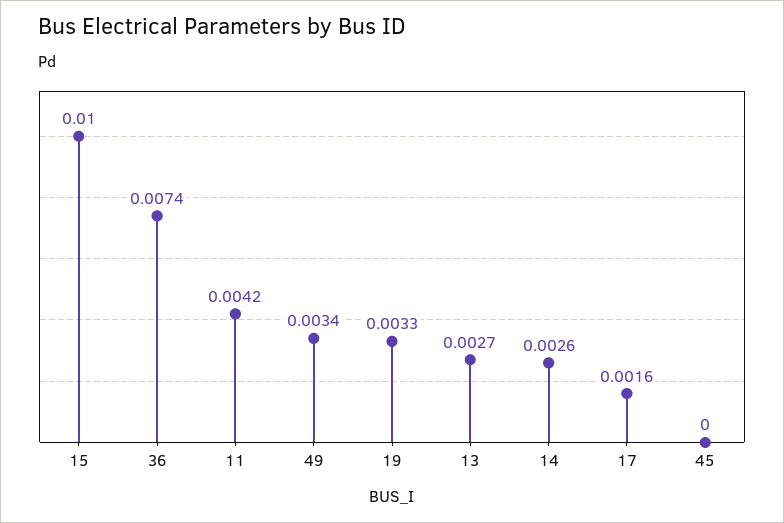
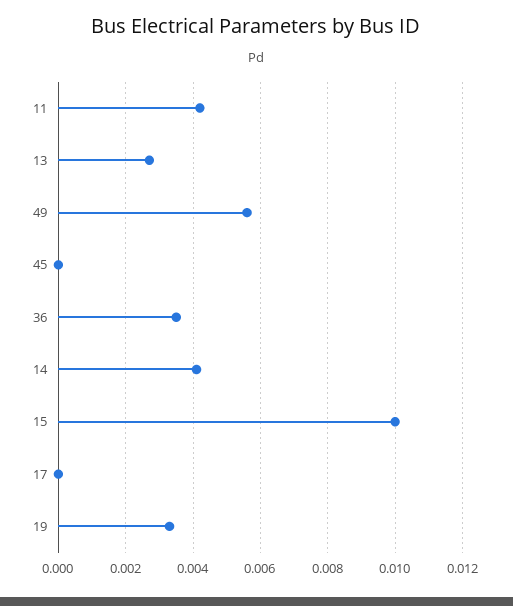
  {
    "15": 0.01,
-   "36": 0.0074,
+   "36": 0.0035,
    "11": 0.0042,
-   "49": 0.0034,
+   "49": 0.0055,
    "19": 0.0033,
    "13": 0.0027,
-   "14": 0.0026,
+   "14": 0.004,
-   "17": 0.0016,
+   "17": 0,
    "45": 0
  }

